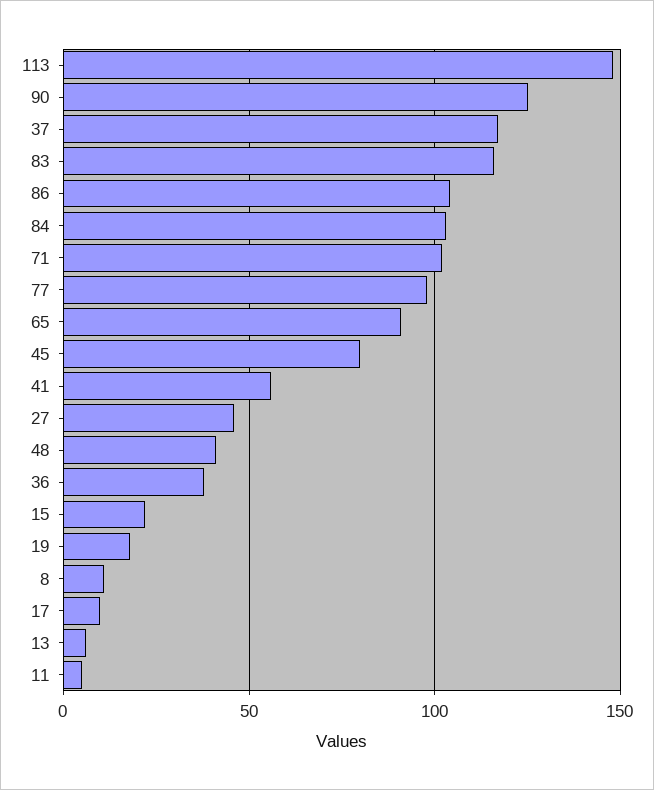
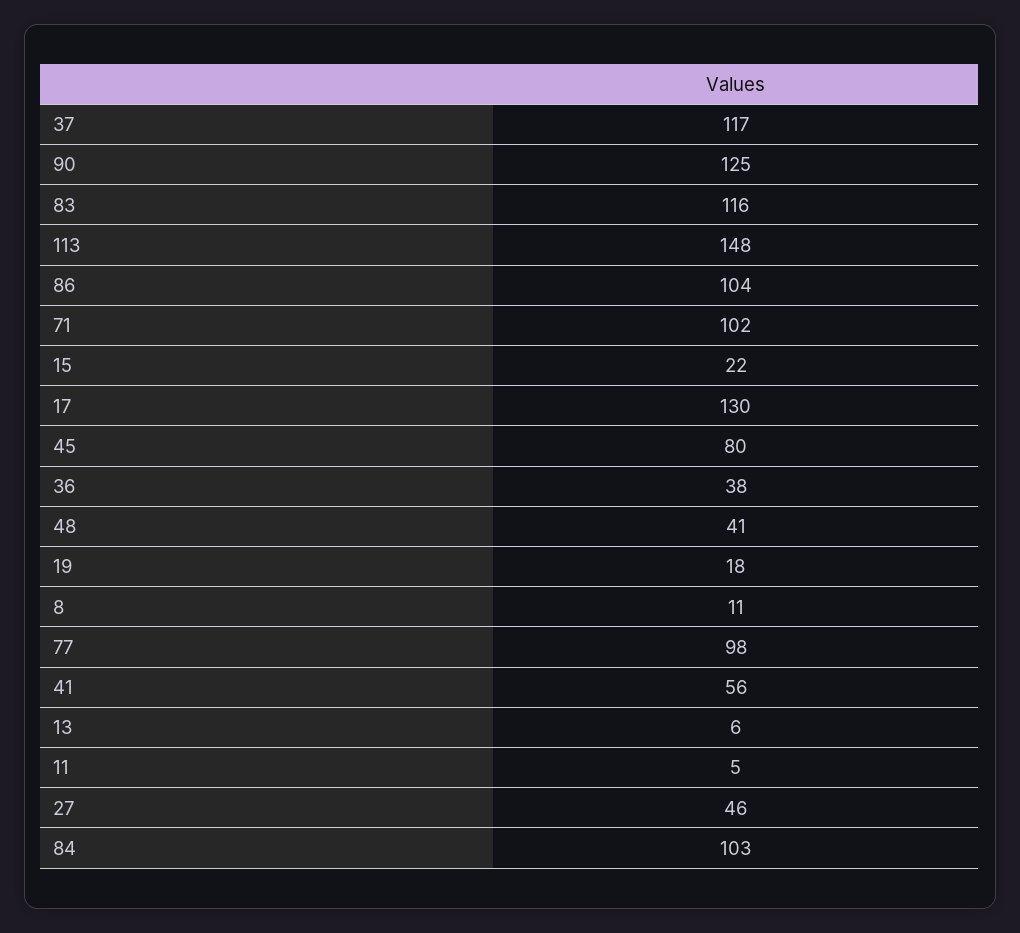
  {
    "113": 148,
    "90": 125,
    "37": 117,
    "83": 116,
    "86": 104,
    "84": 103,
    "71": 102,
    "77": 98,
-   "65": 90,
    "45": 80,
    "41": 56,
    "27": 46,
    "48": 41,
    "36": 38,
    "15": 22,
    "19": 18,
    "8": 11,
-   "17": 10,
+   "17": 130,
    "13": 6,
    "11": 5
  }

